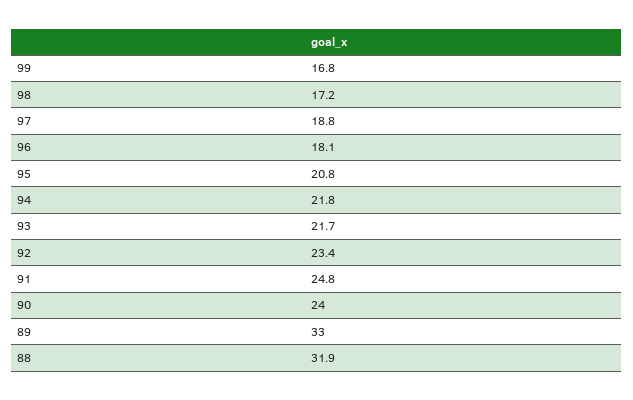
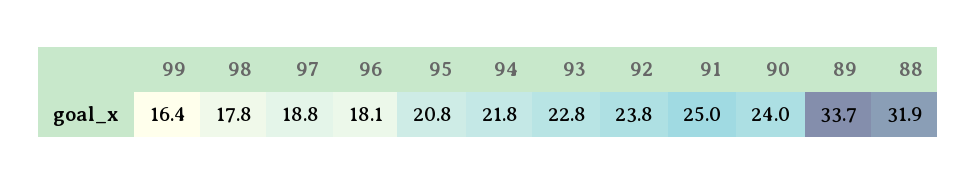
  {
-   "99": 16.8,
+   "99": 16.4,
-   "98": 17.2,
+   "98": 17.8,
    "97": 18.8,
    "96": 18.1,
    "95": 20.8,
    "94": 21.8,
-   "93": 21.7,
+   "93": 22.8,
-   "92": 23.4,
+   "92": 23.8,
-   "91": 24.8,
+   "91": 25,
    "90": 24,
-   "89": 33,
+   "89": 33.7,
    "88": 31.9
  }

